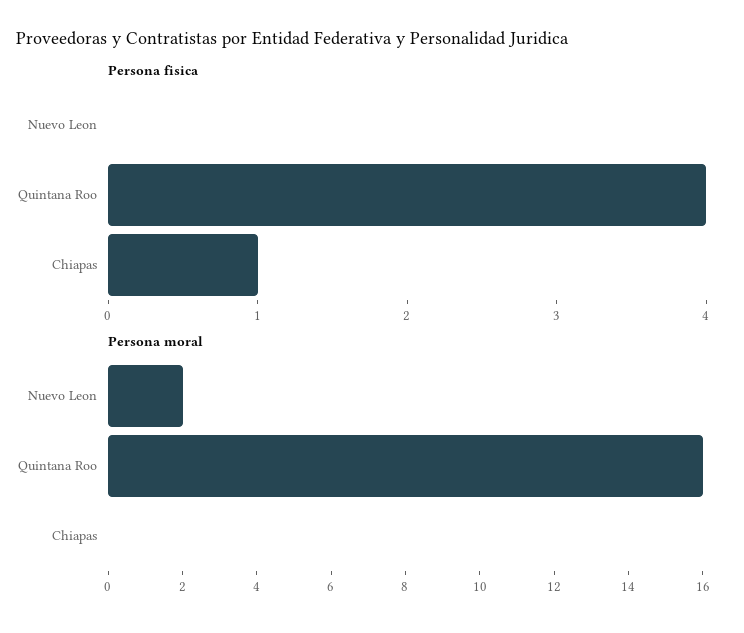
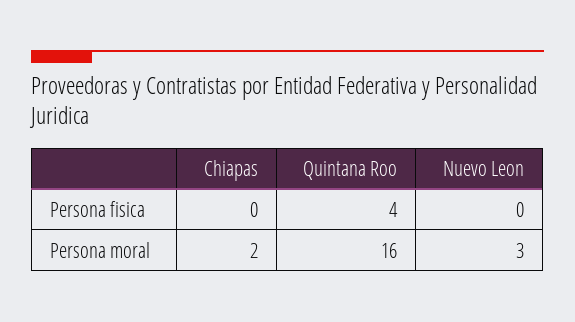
  {
    "Persona fisica": {
      "Nuevo Leon": 0,
      "Quintana Roo": 4,
-     "Chiapas": 1
+     "Chiapas": 0
    },
    "Persona moral": {
-     "Nuevo Leon": 2,
+     "Nuevo Leon": 3,
      "Quintana Roo": 16,
-     "Chiapas": 0
+     "Chiapas": 2
    }
  }

